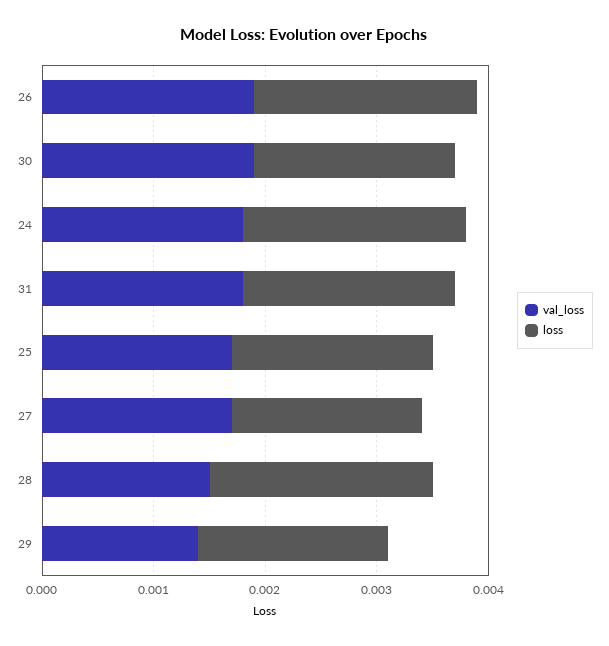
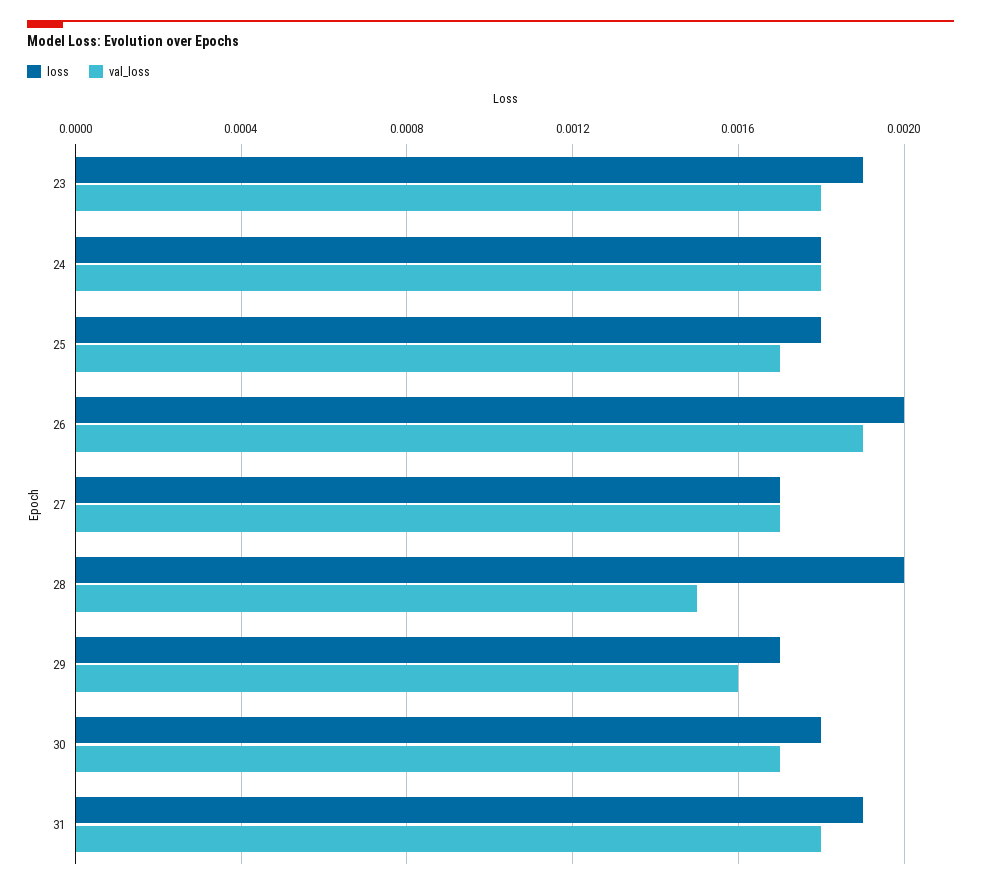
  {
    "val_loss": {
      "26": 0.0019,
-     "30": 0.0019,
+     "30": 0.0017,
      "24": 0.0018,
      "31": 0.0018,
      "25": 0.0017,
      "27": 0.0017,
      "28": 0.0015,
-     "29": 0.0014
+     "29": 0.0016,
+     "23": 0.0018
    },
    "loss": {
      "26": 0.002,
      "30": 0.0018,
-     "24": 0.002,
+     "24": 0.0018,
      "31": 0.0019,
      "25": 0.0018,
      "27": 0.0017,
      "28": 0.002,
-     "29": 0.0017
+     "29": 0.0017,
+     "23": 0.0019
    }
  }

